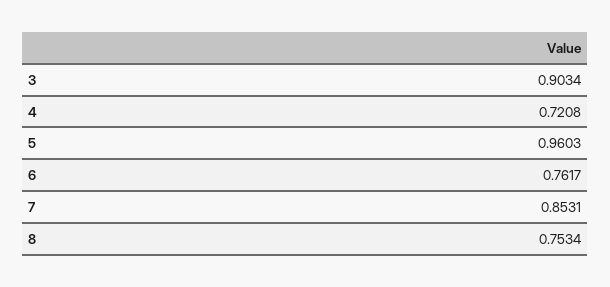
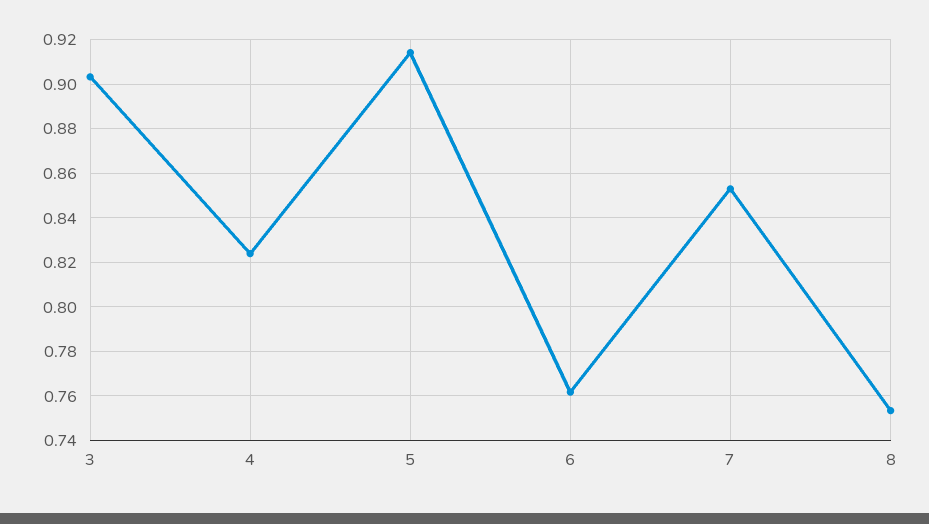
  {
    "3": 0.9034,
-   "4": 0.7208,
+   "4": 0.825,
-   "5": 0.9603,
+   "5": 0.915,
    "6": 0.7617,
    "7": 0.8531,
    "8": 0.7534
  }

